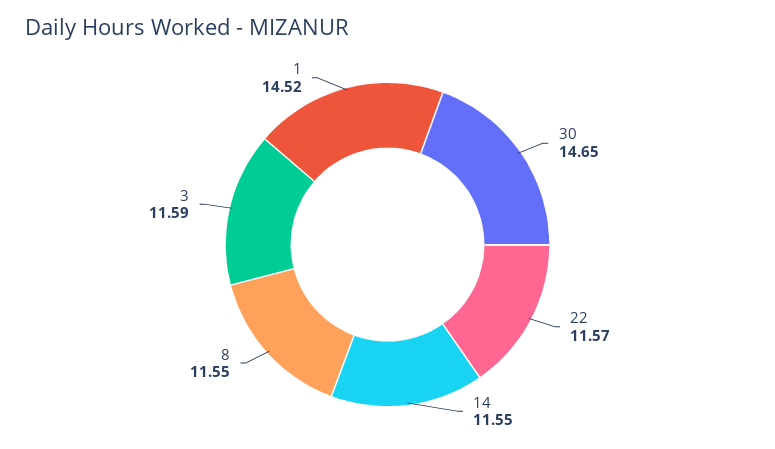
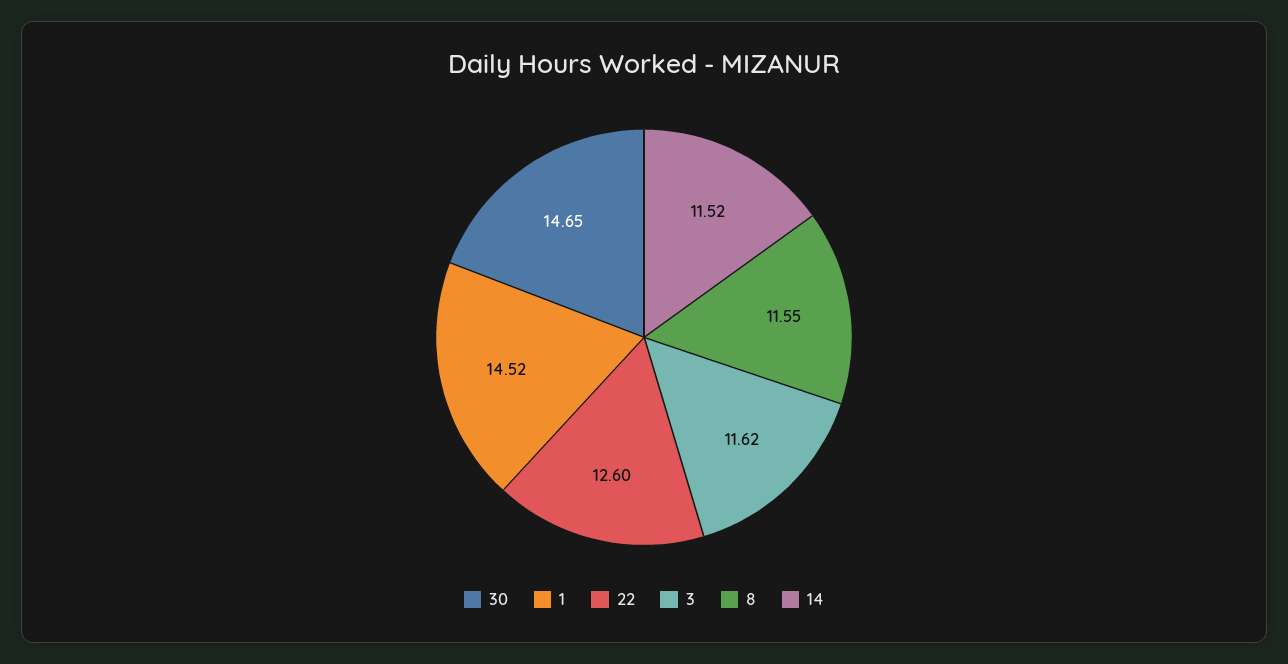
  {
    "30": 14.65,
-   "22": 11.57,
+   "22": 12.6,
-   "14": 11.55,
+   "14": 11.52,
    "8": 11.55,
-   "3": 11.59,
+   "3": 11.62,
    "1": 14.52
  }

